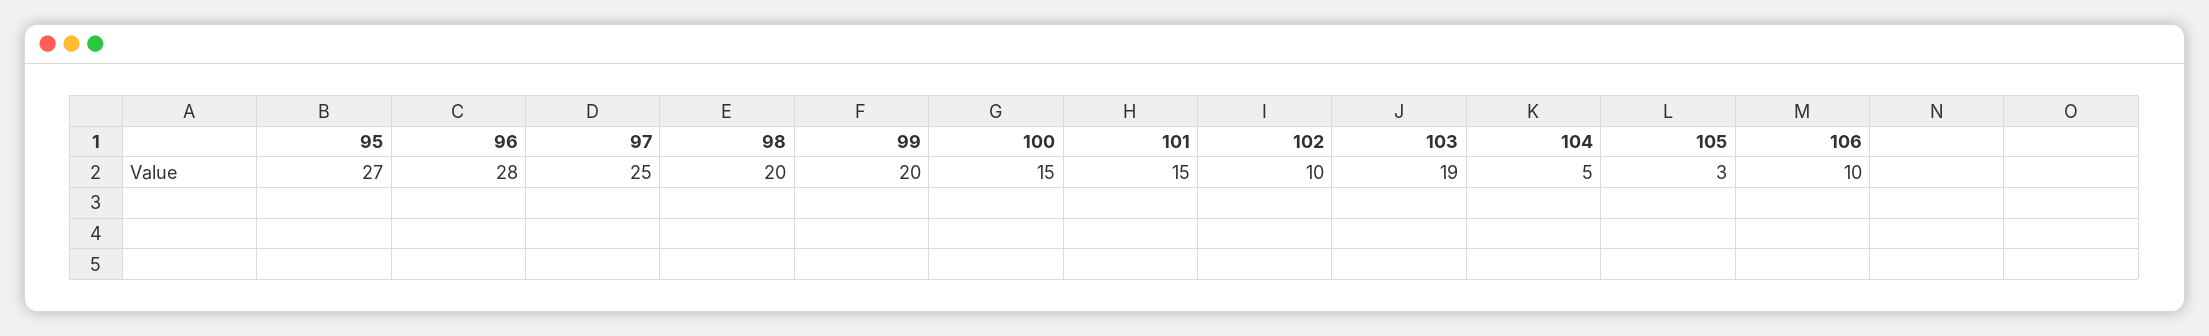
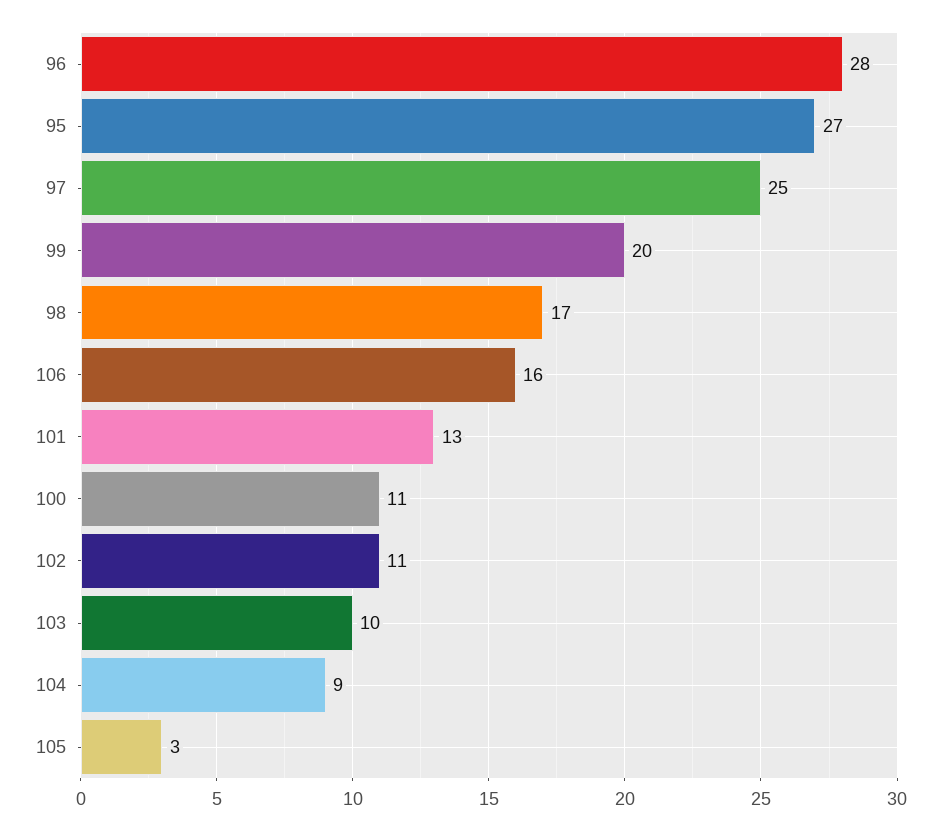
  {
    "95": 27,
    "96": 28,
    "97": 25,
-   "98": 20,
+   "98": 17,
    "99": 20,
-   "100": 15,
+   "100": 11,
-   "101": 15,
+   "101": 13,
-   "102": 10,
+   "102": 11,
-   "103": 19,
+   "103": 10,
-   "104": 5,
+   "104": 9,
    "105": 3,
-   "106": 10
+   "106": 16
  }

